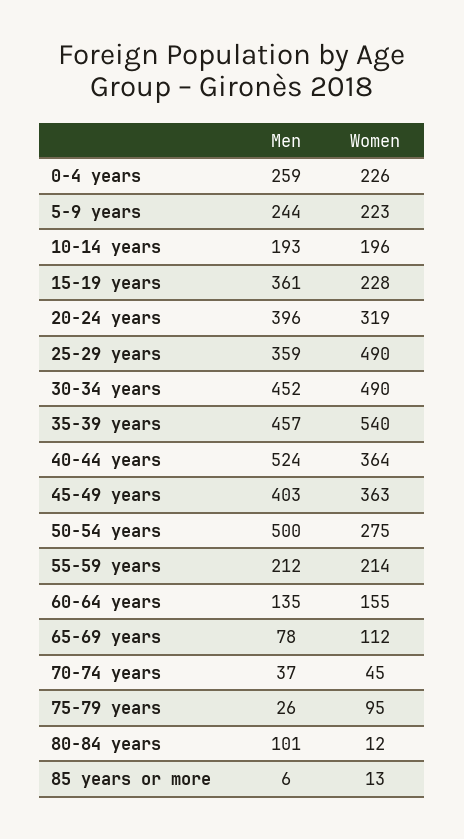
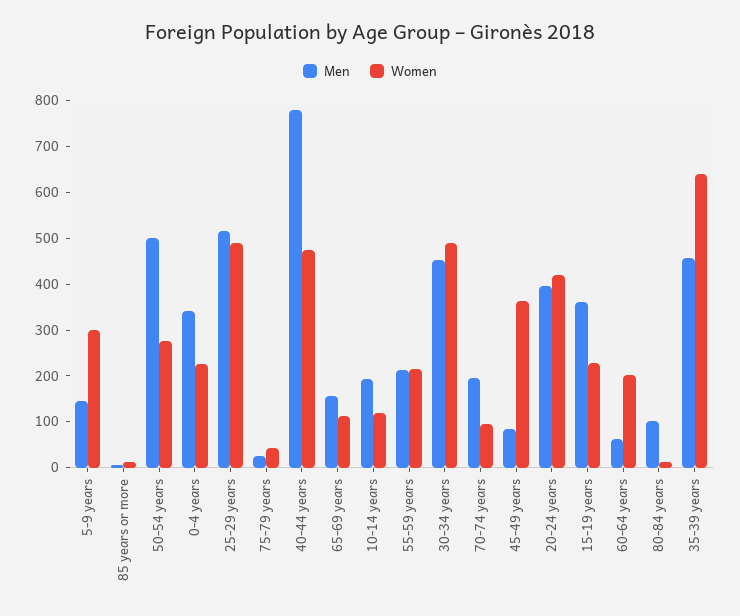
  {
    "Men": {
-     "0-4 years": 259,
+     "0-4 years": 340,
-     "5-9 years": 244,
+     "5-9 years": 140,
      "10-14 years": 193,
      "15-19 years": 361,
      "20-24 years": 396,
-     "25-29 years": 359,
+     "25-29 years": 520,
      "30-34 years": 452,
      "35-39 years": 457,
-     "40-44 years": 524,
+     "40-44 years": 780,
-     "45-49 years": 403,
+     "45-49 years": 80,
      "50-54 years": 500,
      "55-59 years": 212,
-     "60-64 years": 135,
+     "60-64 years": 60,
-     "65-69 years": 78,
+     "65-69 years": 160,
-     "70-74 years": 37,
+     "70-74 years": 200,
      "75-79 years": 26,
      "80-84 years": 101,
      "85 years or more": 6
    },
    "Women": {
      "0-4 years": 226,
-     "5-9 years": 223,
+     "5-9 years": 300,
-     "10-14 years": 196,
+     "10-14 years": 120,
      "15-19 years": 228,
-     "20-24 years": 319,
+     "20-24 years": 420,
      "25-29 years": 490,
      "30-34 years": 490,
-     "35-39 years": 540,
+     "35-39 years": 640,
-     "40-44 years": 364,
+     "40-44 years": 480,
      "45-49 years": 363,
      "50-54 years": 275,
      "55-59 years": 214,
-     "60-64 years": 155,
+     "60-64 years": 200,
      "65-69 years": 112,
-     "70-74 years": 45,
+     "70-74 years": 100,
-     "75-79 years": 95,
+     "75-79 years": 40,
      "80-84 years": 12,
      "85 years or more": 13
    }
  }

